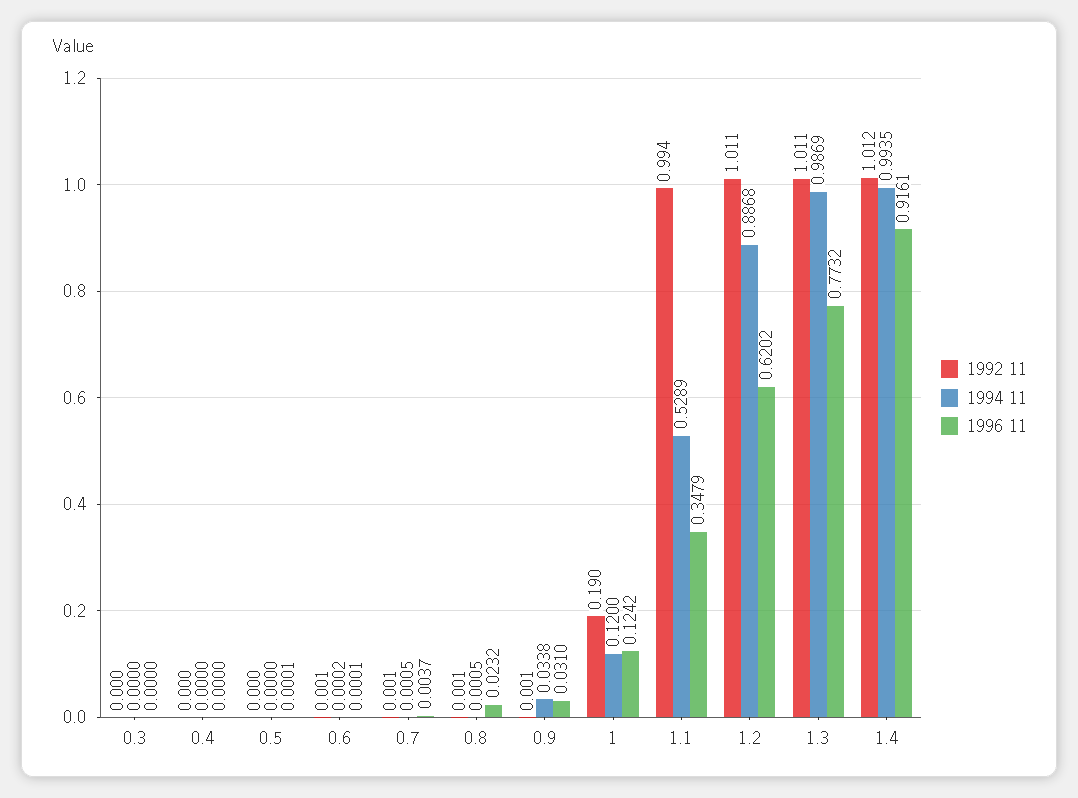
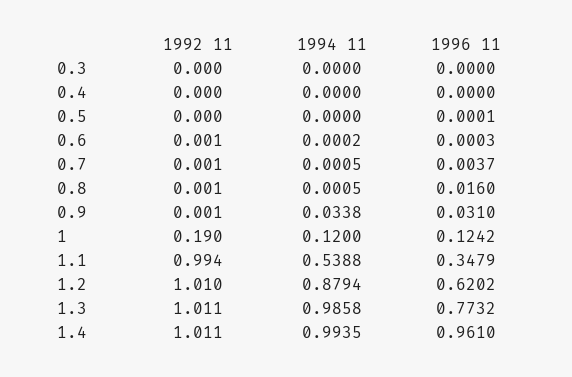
  {
    "1992 11": {
      "0.3": 0,
      "0.4": 0,
      "0.5": 0,
      "0.6": 0.001,
      "0.7": 0.001,
      "0.8": 0.001,
      "0.9": 0.001,
      "1": 0.19,
      "1.1": 0.994,
-     "1.2": 1.011,
+     "1.2": 1.01,
      "1.3": 1.011,
-     "1.4": 1.012
+     "1.4": 1.011
    },
    "1994 11": {
      "0.3": 0,
      "0.4": 0,
      "0.5": 0,
      "0.6": 0.0002,
      "0.7": 0.0005,
      "0.8": 0.0005,
      "0.9": 0.0338,
      "1": 0.12,
-     "1.1": 0.5289,
+     "1.1": 0.5388,
-     "1.2": 0.8868,
+     "1.2": 0.8794,
-     "1.3": 0.9869,
+     "1.3": 0.9858,
      "1.4": 0.9935
    },
    "1996 11": {
      "0.3": 0,
      "0.4": 0,
      "0.5": 0.0001,
-     "0.6": 0.0001,
+     "0.6": 0.0003,
      "0.7": 0.0037,
-     "0.8": 0.0232,
+     "0.8": 0.016,
      "0.9": 0.031,
      "1": 0.1242,
      "1.1": 0.3479,
      "1.2": 0.6202,
      "1.3": 0.7732,
-     "1.4": 0.9161
+     "1.4": 0.961
    }
  }

